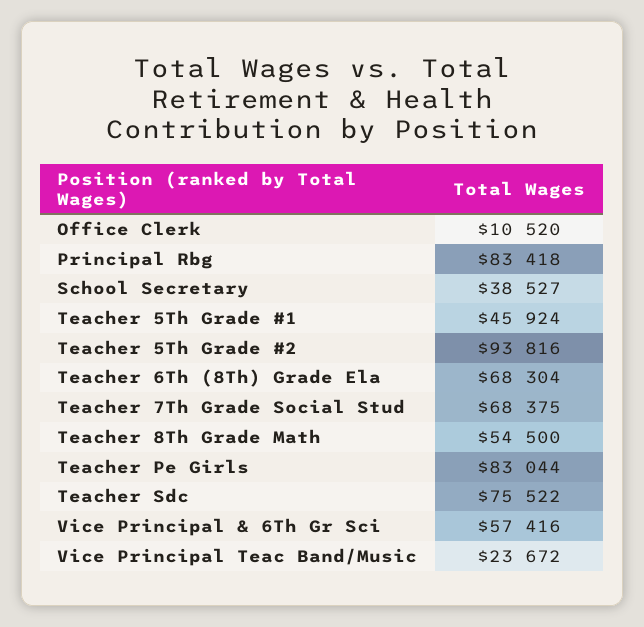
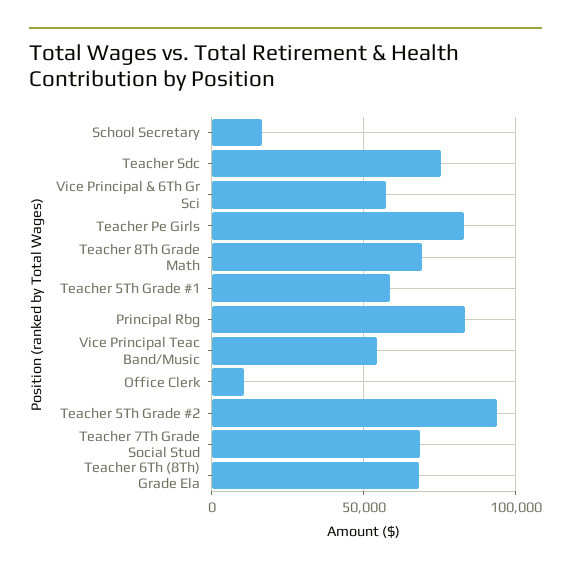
  {
    "Office Clerk": 10520,
    "Principal Rbg": 83418,
-   "School Secretary": 38527,
+   "School Secretary": 15000,
-   "Teacher 5Th Grade #1": 45924,
+   "Teacher 5Th Grade #1": 60000,
    "Teacher 5Th Grade #2": 93816,
    "Teacher 6Th (8Th) Grade Ela": 68304,
    "Teacher 7Th Grade Social Stud": 68375,
-   "Teacher 8Th Grade Math": 54500,
+   "Teacher 8Th Grade Math": 70000,
    "Teacher Pe Girls": 83044,
    "Teacher Sdc": 75522,
    "Vice Principal & 6Th Gr Sci": 57416,
-   "Vice Principal Teac Band/Music": 23672
+   "Vice Principal Teac Band/Music": 55000
  }

